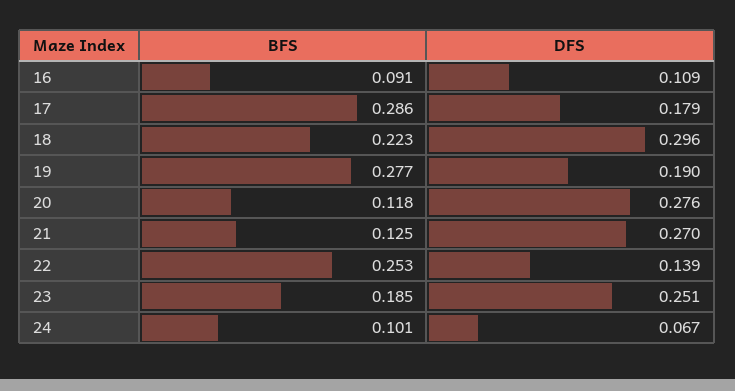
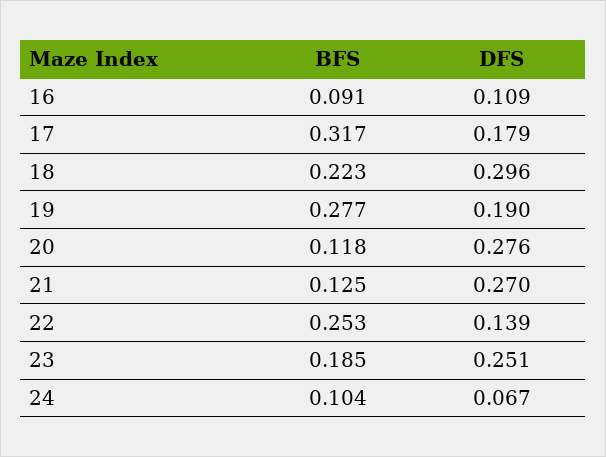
  {
    "BFS": {
      "16": 0.091,
-     "17": 0.286,
+     "17": 0.317,
      "18": 0.223,
      "19": 0.277,
      "20": 0.118,
      "21": 0.125,
      "22": 0.253,
      "23": 0.185,
-     "24": 0.101
+     "24": 0.104
    },
    "DFS": {
      "16": 0.109,
      "17": 0.179,
      "18": 0.296,
      "19": 0.19,
      "20": 0.276,
      "21": 0.27,
      "22": 0.139,
      "23": 0.251,
      "24": 0.067
    }
  }

